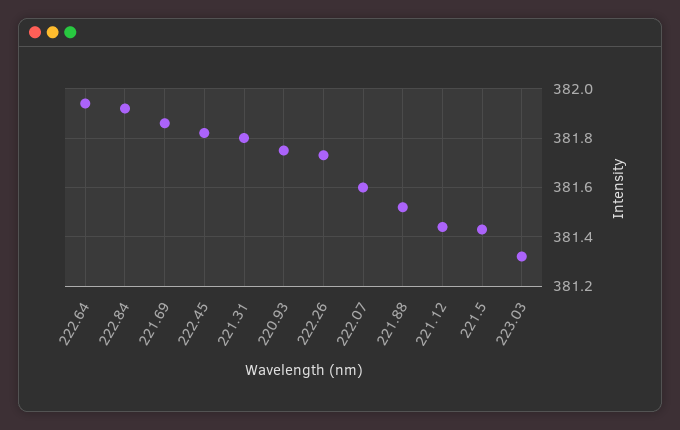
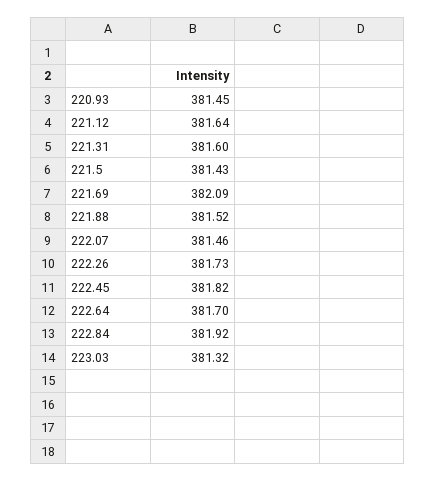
  {
-   "222.64": 381.95,
+   "222.64": 381.7,
    "222.84": 381.92,
-   "221.69": 381.85,
+   "221.69": 382.09,
    "222.45": 381.82,
-   "221.31": 381.8,
+   "221.31": 381.6,
-   "220.93": 381.75,
+   "220.93": 381.45,
    "222.26": 381.73,
-   "222.07": 381.6,
+   "222.07": 381.46,
    "221.88": 381.52,
-   "221.12": 381.45,
+   "221.12": 381.64,
    "221.5": 381.43,
    "223.03": 381.32
  }

